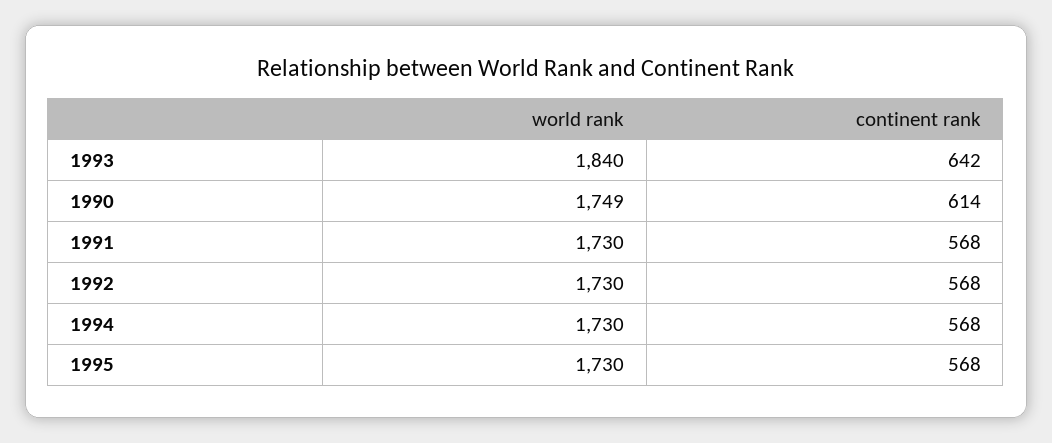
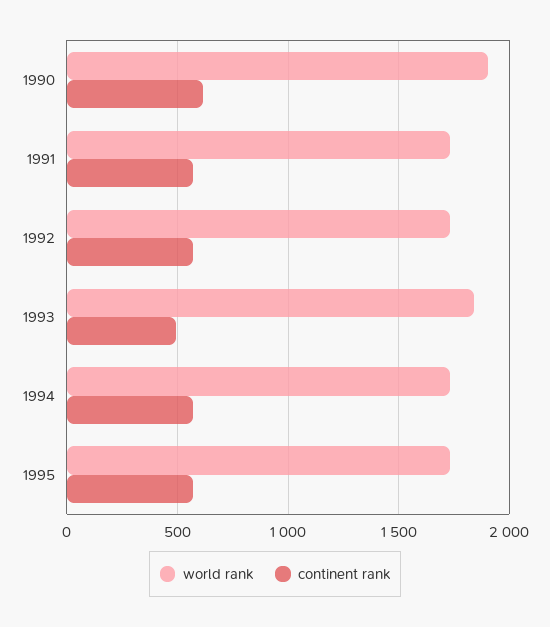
  {
    "world rank": {
      "1993": 1840,
-     "1990": 1749,
+     "1990": 1900,
      "1991": 1730,
      "1992": 1730,
      "1994": 1730,
      "1995": 1730
    },
    "continent rank": {
-     "1993": 642,
+     "1993": 500,
      "1990": 614,
      "1991": 568,
      "1992": 568,
      "1994": 568,
      "1995": 568
    }
  }

